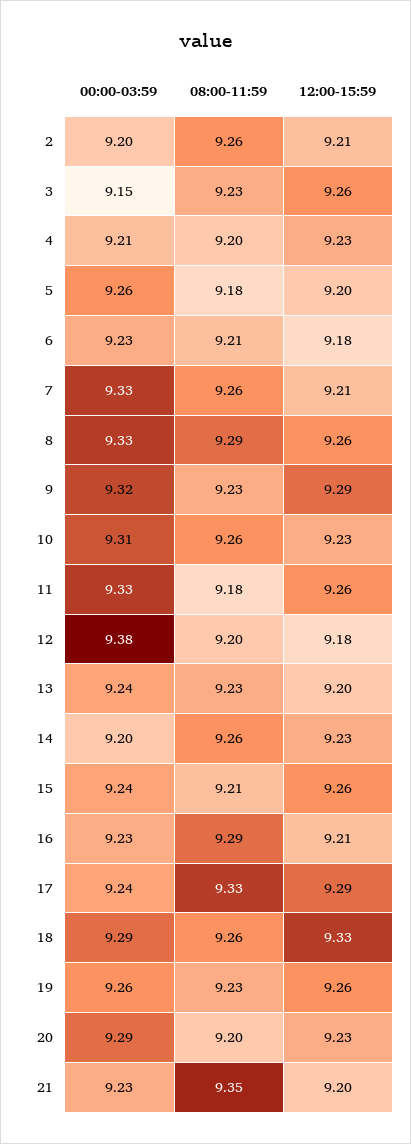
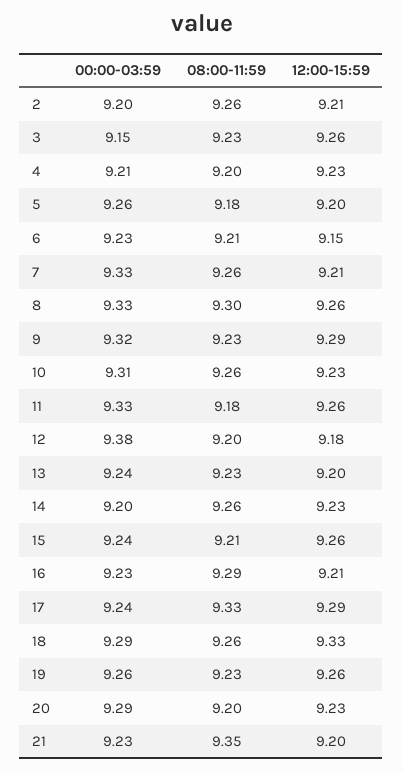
  {
    "00:00-03:59": {
      "2": 9.2,
      "3": 9.15,
      "4": 9.21,
      "5": 9.26,
      "6": 9.23,
      "7": 9.33,
      "8": 9.33,
      "9": 9.32,
      "10": 9.31,
      "11": 9.33,
      "12": 9.38,
      "13": 9.24,
      "14": 9.2,
      "15": 9.24,
      "16": 9.23,
      "17": 9.24,
      "18": 9.29,
      "19": 9.26,
      "20": 9.29,
      "21": 9.23
    },
    "08:00-11:59": {
      "2": 9.26,
      "3": 9.23,
      "4": 9.2,
      "5": 9.18,
      "6": 9.21,
      "7": 9.26,
-     "8": 9.29,
+     "8": 9.3,
      "9": 9.23,
      "10": 9.26,
      "11": 9.18,
      "12": 9.2,
      "13": 9.23,
      "14": 9.26,
      "15": 9.21,
      "16": 9.29,
      "17": 9.33,
      "18": 9.26,
      "19": 9.23,
      "20": 9.2,
      "21": 9.35
    },
    "12:00-15:59": {
      "2": 9.21,
      "3": 9.26,
      "4": 9.23,
      "5": 9.2,
-     "6": 9.18,
+     "6": 9.15,
      "7": 9.21,
      "8": 9.26,
      "9": 9.29,
      "10": 9.23,
      "11": 9.26,
      "12": 9.18,
      "13": 9.2,
      "14": 9.23,
      "15": 9.26,
      "16": 9.21,
      "17": 9.29,
      "18": 9.33,
      "19": 9.26,
      "20": 9.23,
      "21": 9.2
    }
  }

